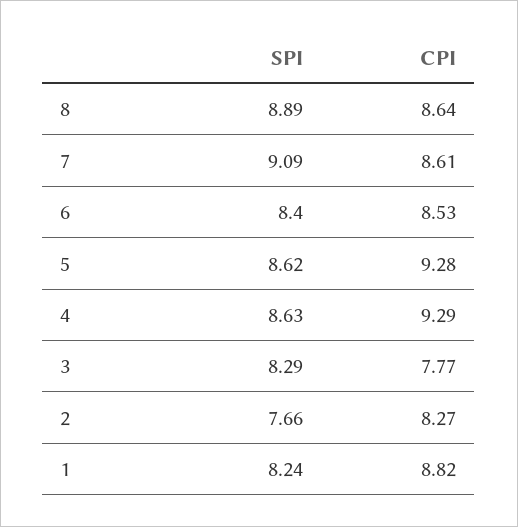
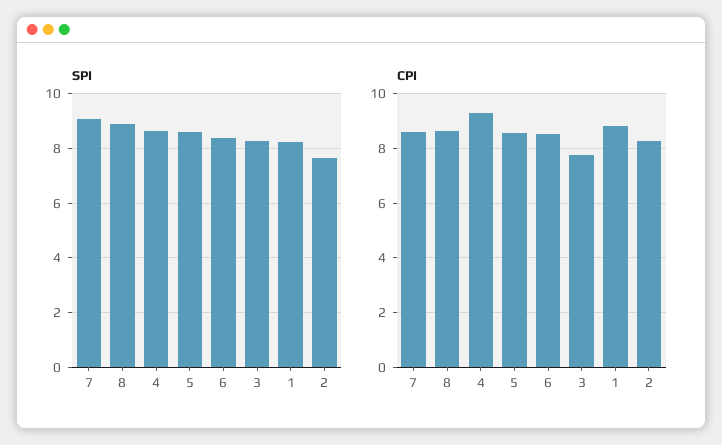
  {
    "SPI": {
      "8": 8.89,
      "7": 9.09,
      "6": 8.4,
      "5": 8.62,
      "4": 8.63,
      "3": 8.29,
      "2": 7.66,
      "1": 8.24
    },
    "CPI": {
      "8": 8.64,
      "7": 8.61,
      "6": 8.53,
-     "5": 9.28,
+     "5": 8.5,
      "4": 9.29,
      "3": 7.77,
      "2": 8.27,
      "1": 8.82
    }
  }

